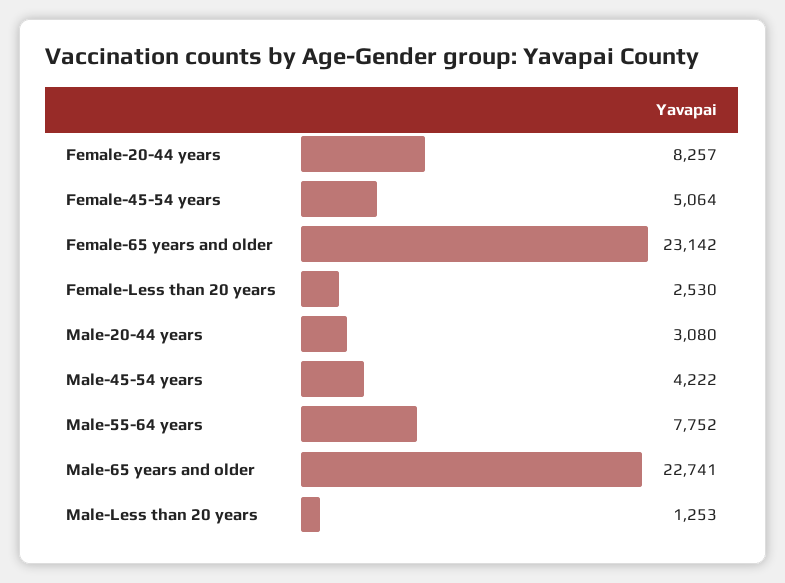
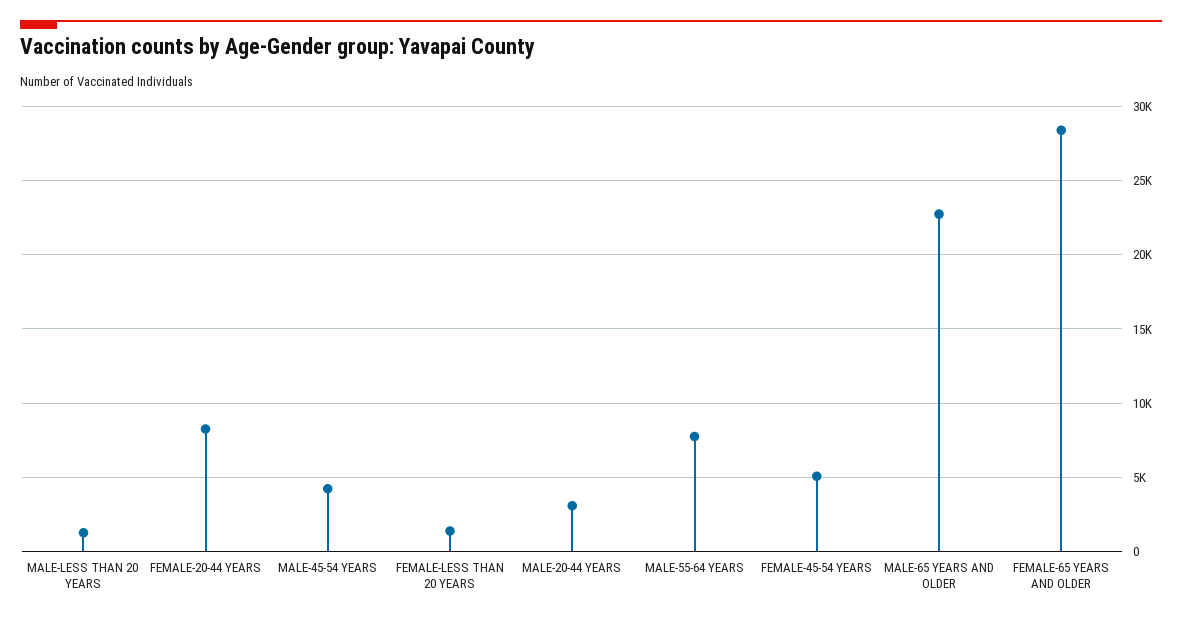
  {
    "Female-20-44 years": 8257,
    "Female-45-54 years": 5064,
-   "Female-65 years and older": 23142,
+   "Female-65 years and older": 28500,
-   "Female-Less than 20 years": 2530,
+   "Female-Less than 20 years": 1500,
    "Male-20-44 years": 3080,
    "Male-45-54 years": 4222,
    "Male-55-64 years": 7752,
    "Male-65 years and older": 22741,
    "Male-Less than 20 years": 1253
  }

